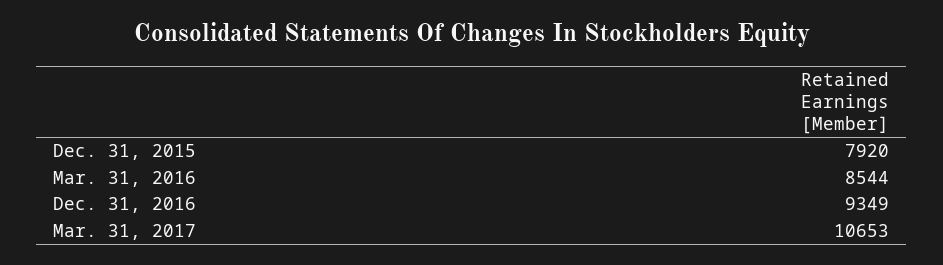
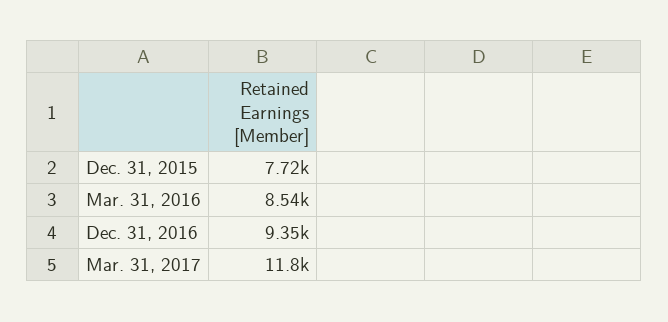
  {
-   "Dec. 31, 2015": 7920,
+   "Dec. 31, 2015": 7720,
    "Mar. 31, 2016": 8544,
    "Dec. 31, 2016": 9349,
-   "Mar. 31, 2017": 10653
+   "Mar. 31, 2017": 11800
  }

